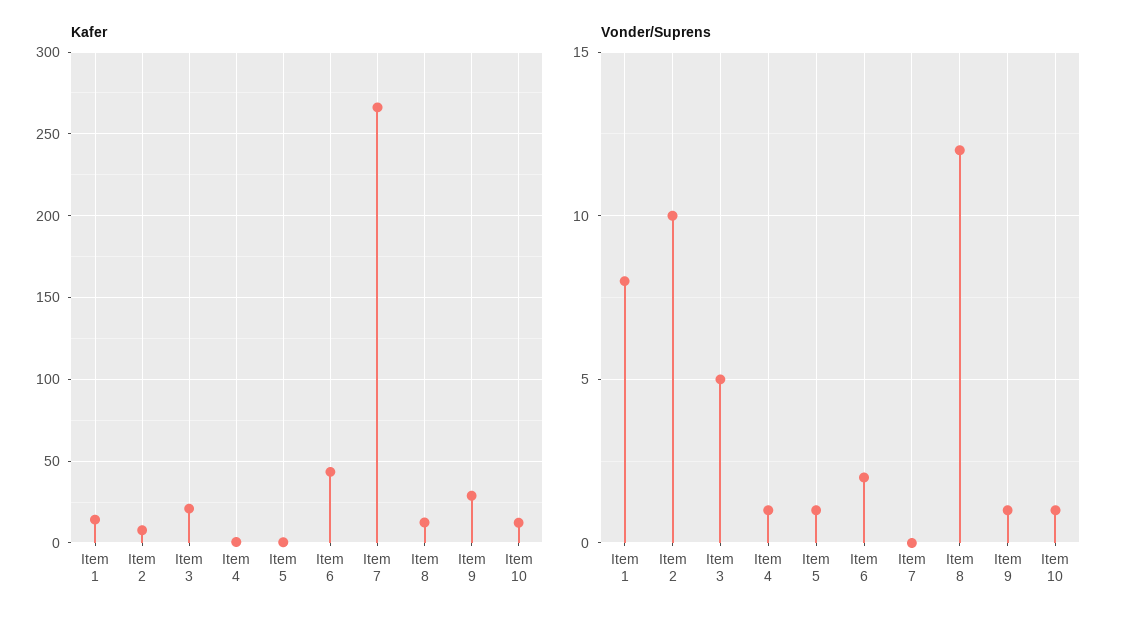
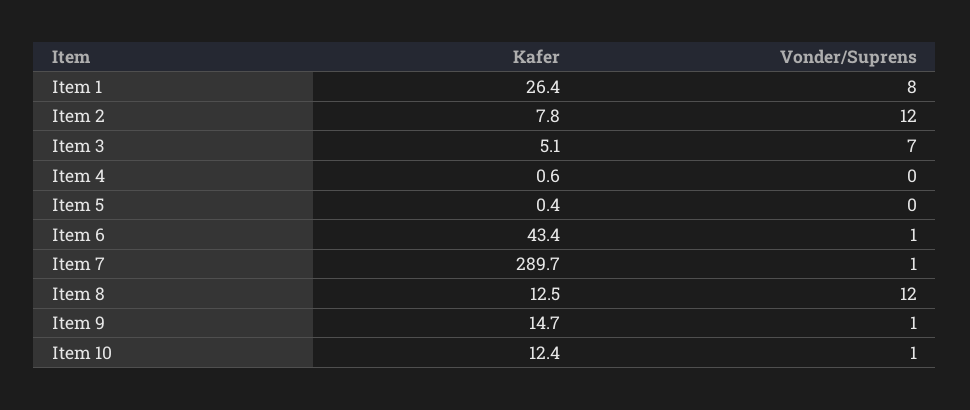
  {
    "Kafer": {
-     "Item 1": 15,
+     "Item 1": 26.4,
      "Item 2": 7.8,
-     "Item 3": 20,
+     "Item 3": 5.1,
      "Item 4": 0.6,
      "Item 5": 0.4,
      "Item 6": 43.4,
-     "Item 7": 265,
+     "Item 7": 289.7,
      "Item 8": 12.5,
-     "Item 9": 30,
+     "Item 9": 14.7,
      "Item 10": 12.4
    },
    "Vonder/Suprens": {
      "Item 1": 8,
-     "Item 2": 10,
+     "Item 2": 12,
-     "Item 3": 5,
+     "Item 3": 7,
-     "Item 4": 1,
+     "Item 4": 0,
-     "Item 5": 1,
+     "Item 5": 0,
-     "Item 6": 2,
+     "Item 6": 1,
-     "Item 7": 0,
+     "Item 7": 1,
      "Item 8": 12,
      "Item 9": 1,
      "Item 10": 1
    }
  }

